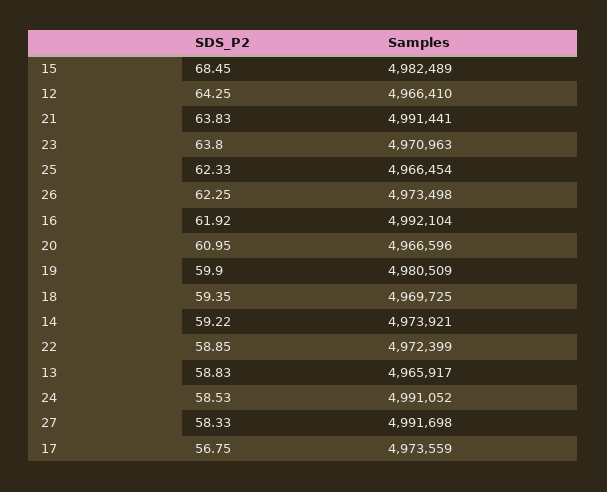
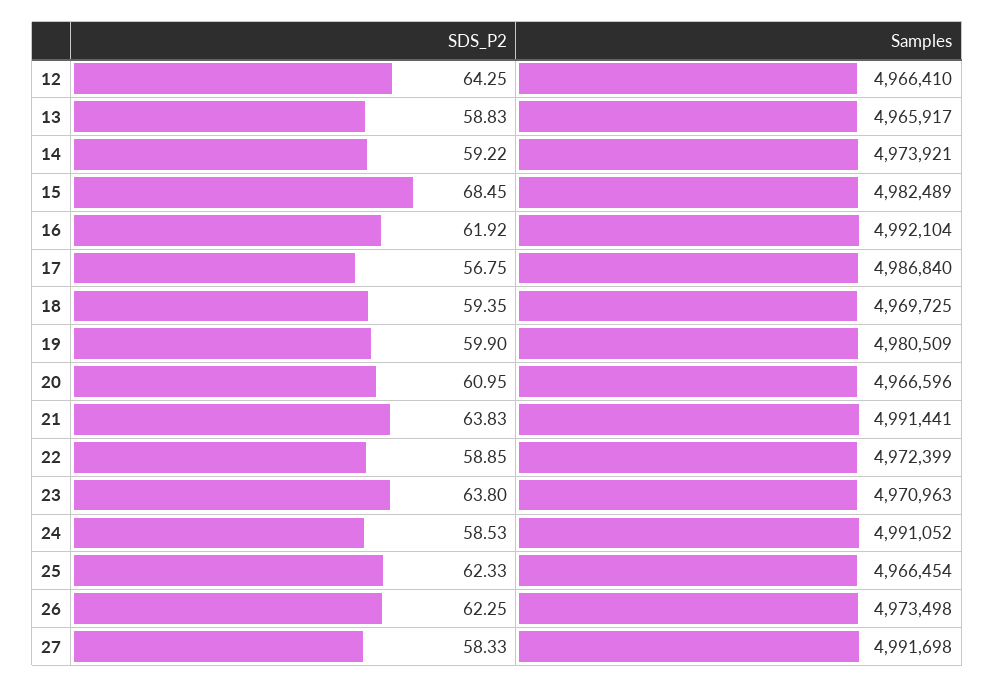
  {
    "SDS_P2": {
      "15": 68.45,
      "12": 64.25,
      "21": 63.83,
      "23": 63.8,
      "25": 62.33,
      "26": 62.25,
      "16": 61.92,
      "20": 60.95,
      "19": 59.9,
      "18": 59.35,
      "14": 59.22,
      "22": 58.85,
      "13": 58.83,
      "24": 58.53,
      "27": 58.33,
      "17": 56.75
    },
    "Samples": {
      "15": 4982489,
      "12": 4966410,
      "21": 4991441,
      "23": 4970963,
      "25": 4966454,
      "26": 4973498,
      "16": 4992104,
      "20": 4966596,
      "19": 4980509,
      "18": 4969725,
      "14": 4973921,
      "22": 4972399,
      "13": 4965917,
      "24": 4991052,
      "27": 4991698,
-     "17": 4973559
+     "17": 4986840
    }
  }

